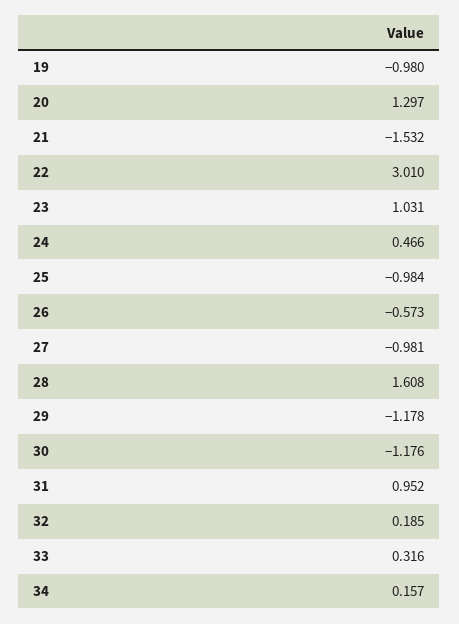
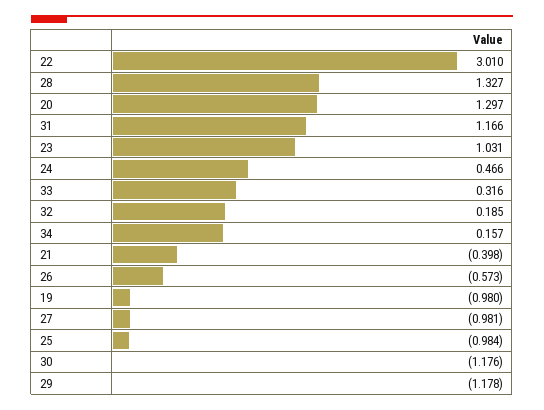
  {
    "19": -0.98,
    "20": 1.297,
-   "21": -1.532,
+   "21": -0.398,
    "22": 3.01,
    "23": 1.031,
    "24": 0.466,
    "25": -0.984,
    "26": -0.573,
    "27": -0.981,
-   "28": 1.608,
+   "28": 1.327,
    "29": -1.178,
    "30": -1.176,
-   "31": 0.952,
+   "31": 1.166,
    "32": 0.185,
    "33": 0.316,
    "34": 0.157
  }

